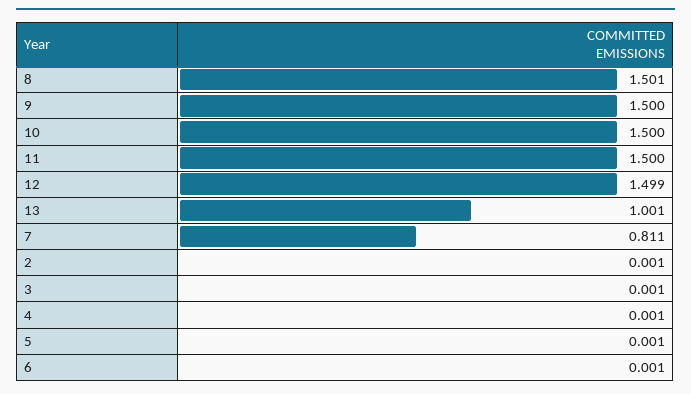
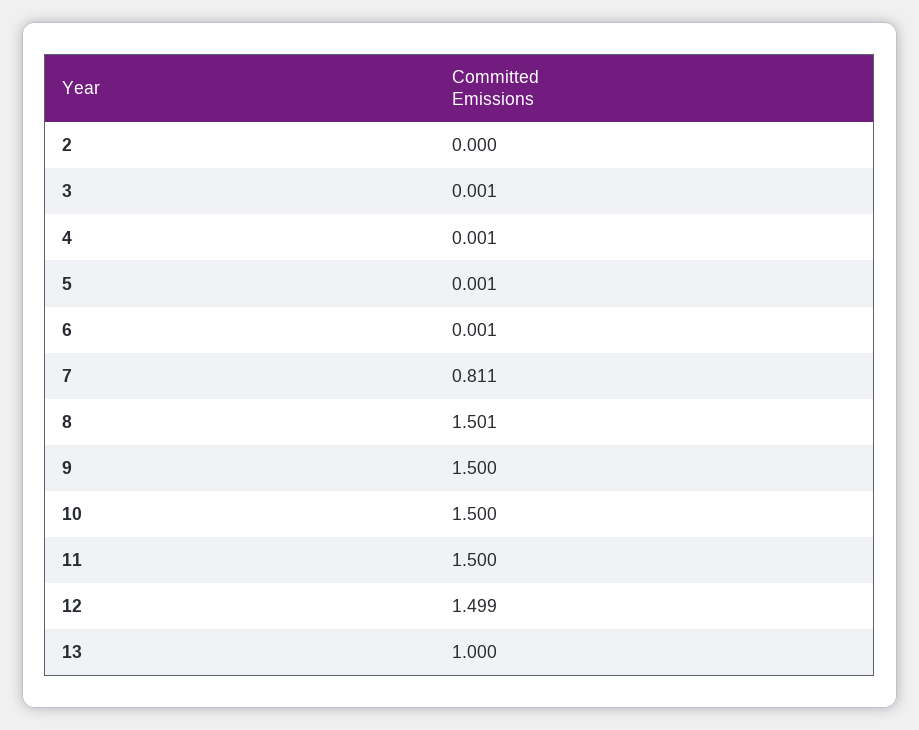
  {
    "8": 1.501,
    "9": 1.5,
    "10": 1.5,
    "11": 1.5,
    "12": 1.499,
-   "13": 1.001,
+   "13": 1,
    "7": 0.811,
-   "2": 0.001,
+   "2": 0,
    "3": 0.001,
    "4": 0.001,
    "5": 0.001,
    "6": 0.001
  }

